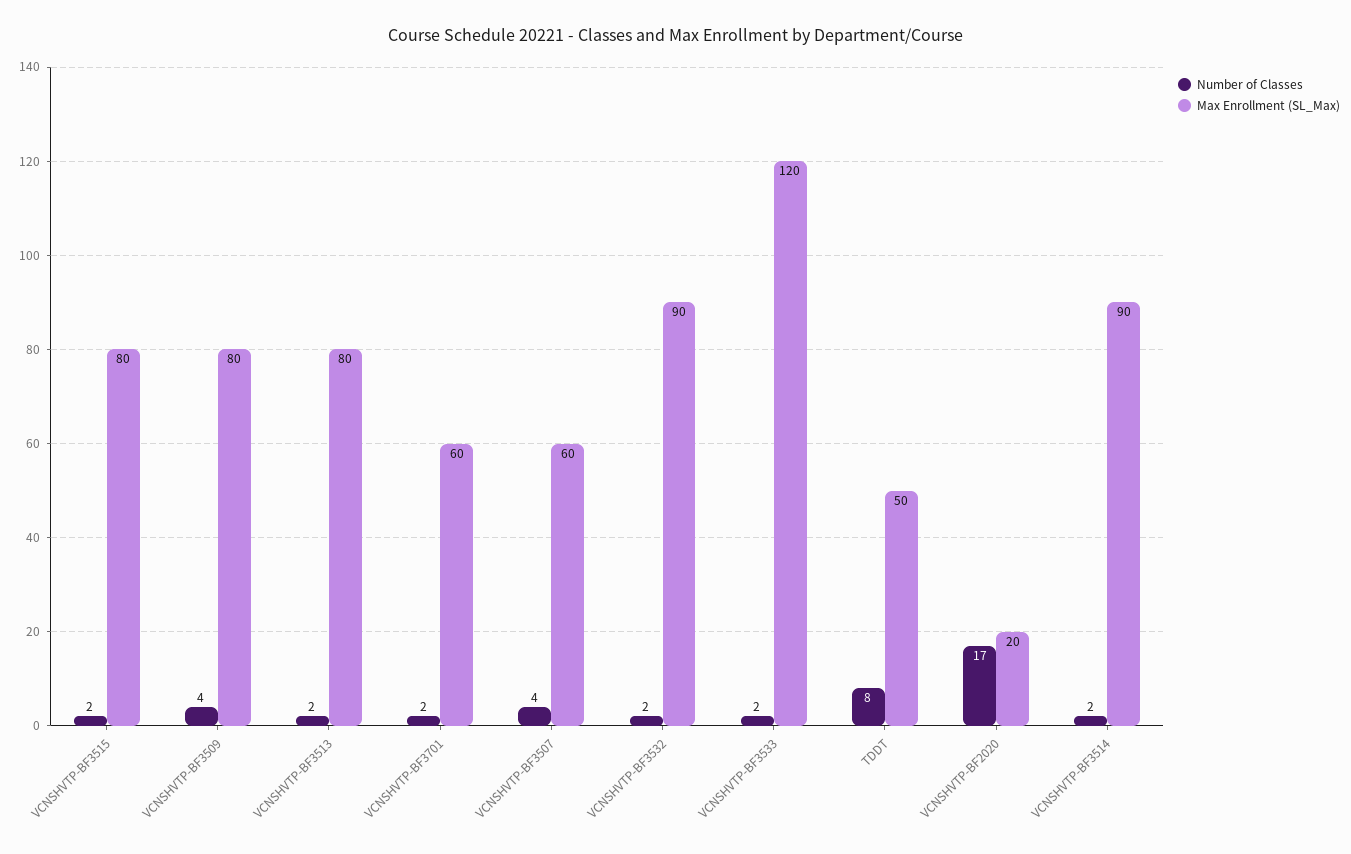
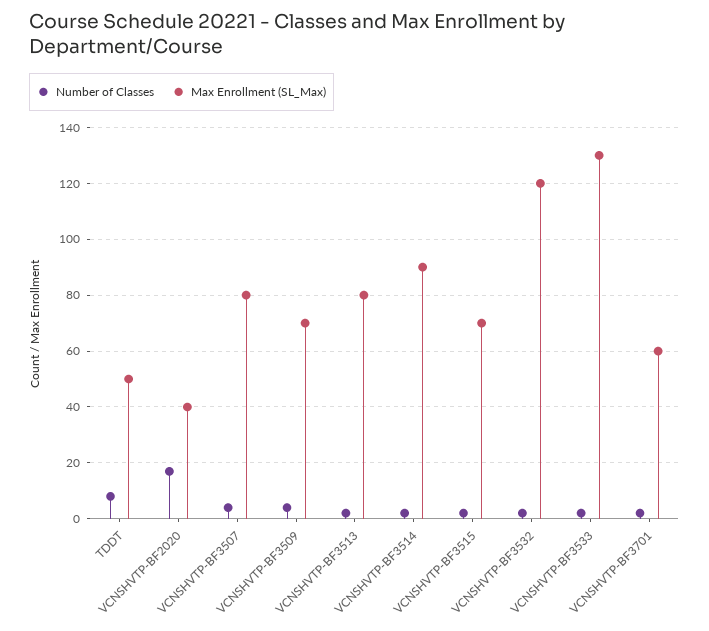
  {
    "Number of Classes": {
      "VCNSHVTP-BF3515": 2,
      "VCNSHVTP-BF3509": 4,
      "VCNSHVTP-BF3513": 2,
      "VCNSHVTP-BF3701": 2,
      "VCNSHVTP-BF3507": 4,
      "VCNSHVTP-BF3532": 2,
      "VCNSHVTP-BF3533": 2,
      "TDDT": 8,
      "VCNSHVTP-BF2020": 17,
      "VCNSHVTP-BF3514": 2
    },
    "Max Enrollment (SL_Max)": {
-     "VCNSHVTP-BF3515": 80,
+     "VCNSHVTP-BF3515": 70,
-     "VCNSHVTP-BF3509": 80,
+     "VCNSHVTP-BF3509": 70,
      "VCNSHVTP-BF3513": 80,
      "VCNSHVTP-BF3701": 60,
-     "VCNSHVTP-BF3507": 60,
+     "VCNSHVTP-BF3507": 80,
-     "VCNSHVTP-BF3532": 90,
+     "VCNSHVTP-BF3532": 120,
-     "VCNSHVTP-BF3533": 120,
+     "VCNSHVTP-BF3533": 130,
      "TDDT": 50,
-     "VCNSHVTP-BF2020": 20,
+     "VCNSHVTP-BF2020": 40,
      "VCNSHVTP-BF3514": 90
    }
  }

